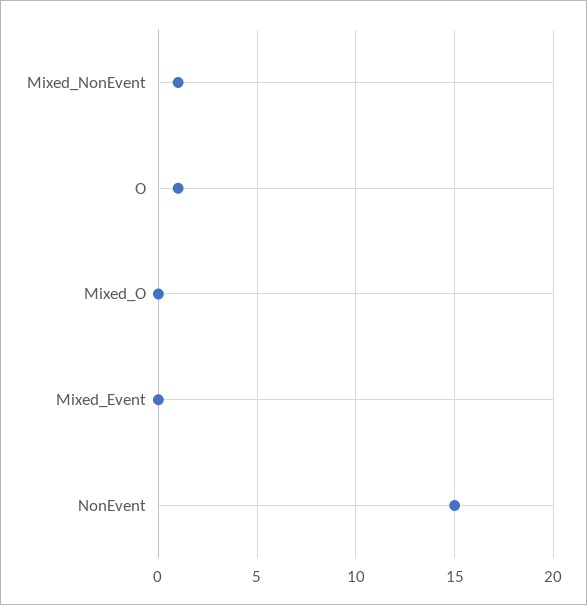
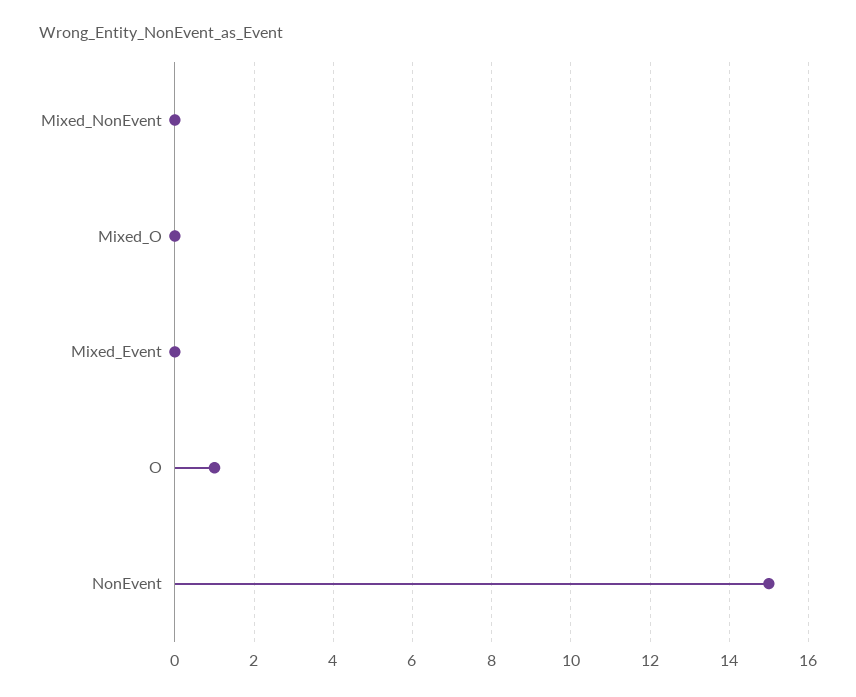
  {
-   "Mixed_NonEvent": 1,
+   "Mixed_NonEvent": 0,
    "O": 1,
    "Mixed_O": 0,
    "Mixed_Event": 0,
    "NonEvent": 15
  }

